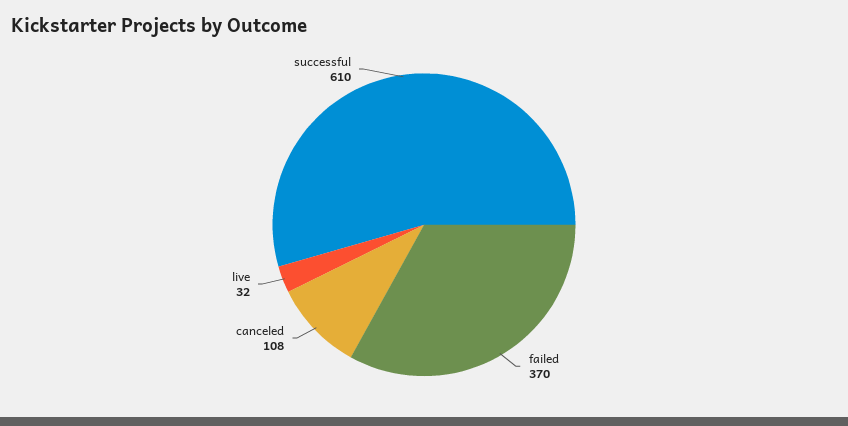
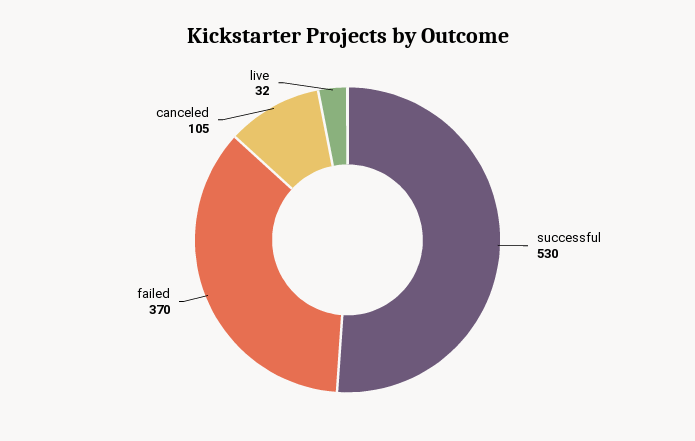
  {
    "failed": 370,
-   "canceled": 108,
+   "canceled": 105,
    "live": 32,
-   "successful": 610
+   "successful": 530
  }

